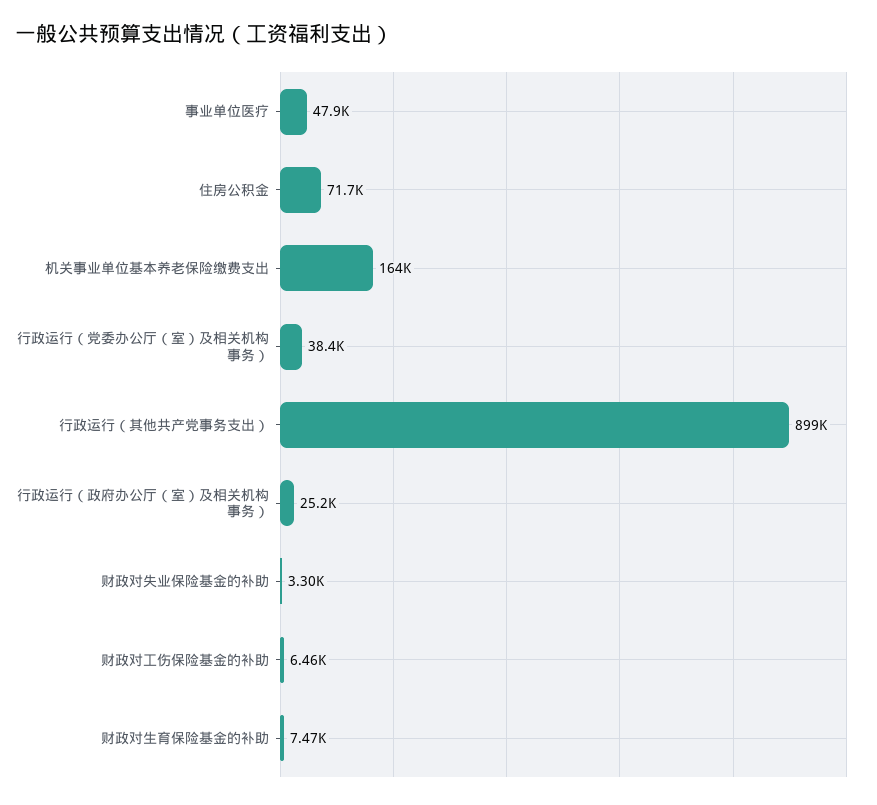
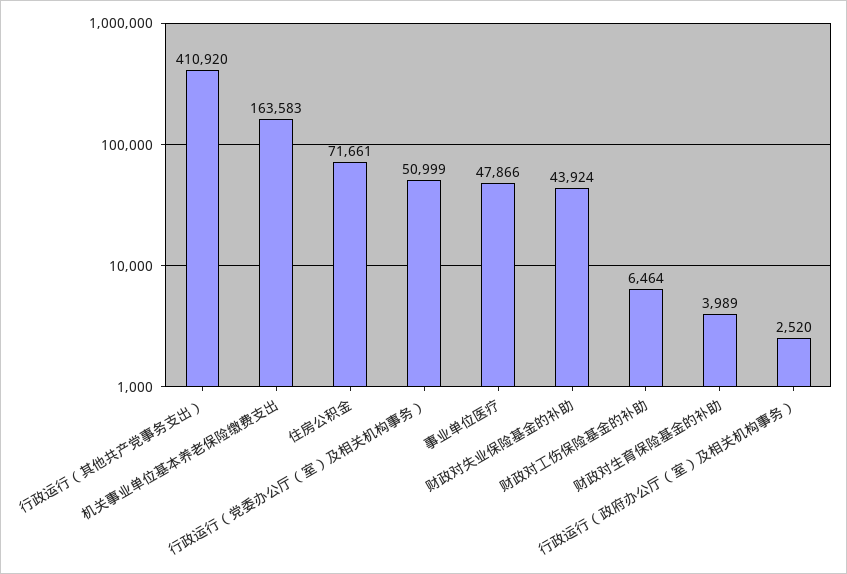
  {
    "事业单位医疗": 47866,
    "住房公积金": 71661,
    "机关事业单位基本养老保险缴费支出": 163583,
-   "行政运行（党委办公厅（室）及相关机构事务）": 38400,
+   "行政运行（党委办公厅（室）及相关机构事务）": 50999,
-   "行政运行（其他共产党事务支出）": 899000,
+   "行政运行（其他共产党事务支出）": 410920,
-   "行政运行（政府办公厅（室）及相关机构事务）": 25200,
+   "行政运行（政府办公厅（室）及相关机构事务）": 2520,
-   "财政对失业保险基金的补助": 3300,
+   "财政对失业保险基金的补助": 43924,
    "财政对工伤保险基金的补助": 6464,
-   "财政对生育保险基金的补助": 7470
+   "财政对生育保险基金的补助": 3989
  }

